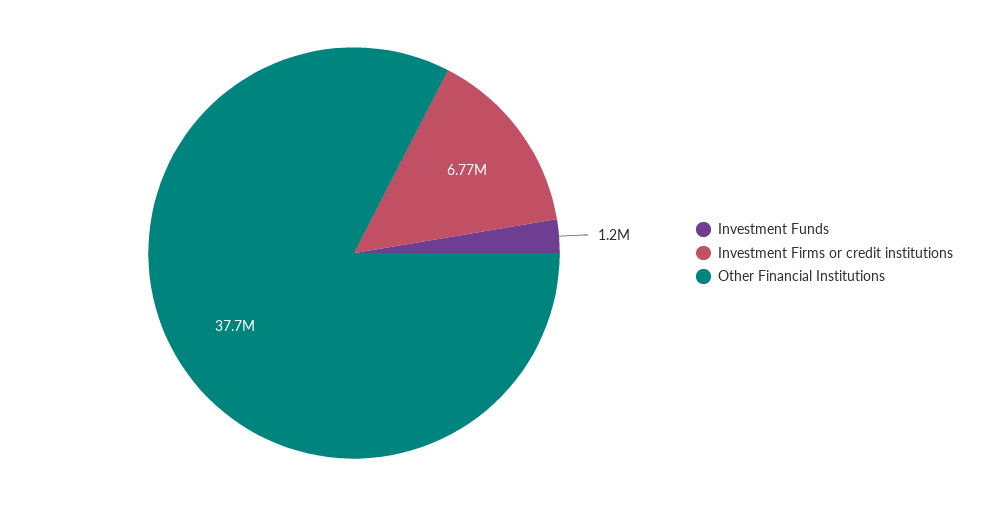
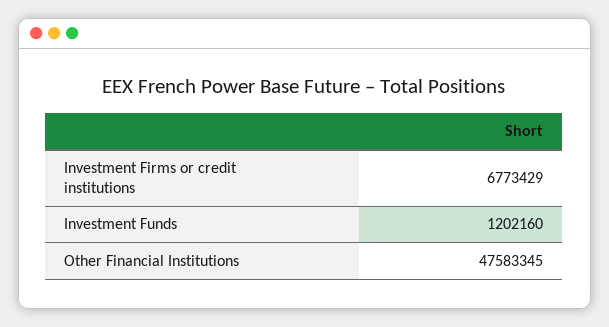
  {
    "Investment Funds": 1202160,
    "Investment Firms or credit institutions": 6773429,
-   "Other Financial Institutions": 37700000
+   "Other Financial Institutions": 47583345
  }

